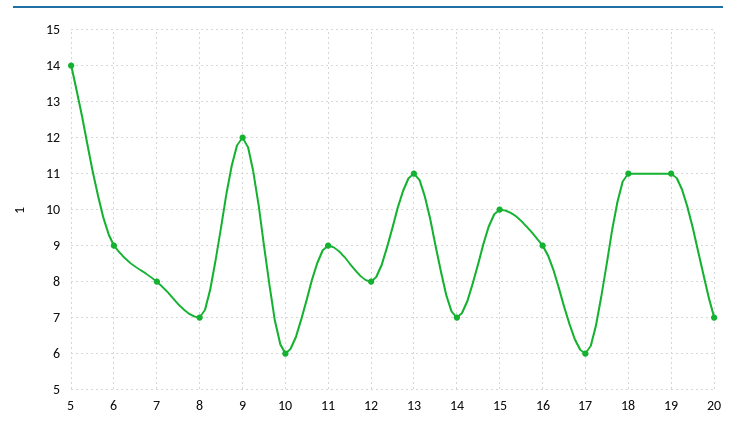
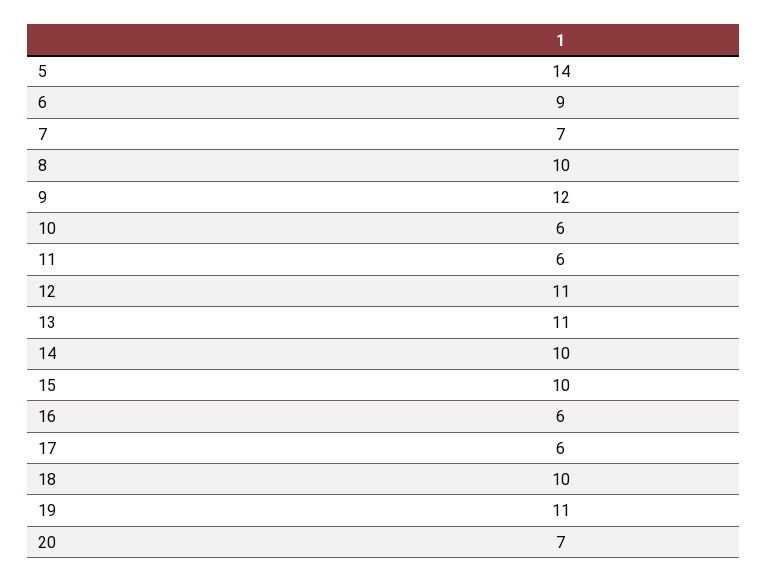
  {
    "5": 14,
    "6": 9,
-   "7": 8,
+   "7": 7,
-   "8": 7,
+   "8": 10,
    "9": 12,
    "10": 6,
-   "11": 9,
+   "11": 6,
-   "12": 8,
+   "12": 11,
    "13": 11,
-   "14": 7,
+   "14": 10,
    "15": 10,
-   "16": 9,
+   "16": 6,
    "17": 6,
-   "18": 11,
+   "18": 10,
    "19": 11,
    "20": 7
  }

